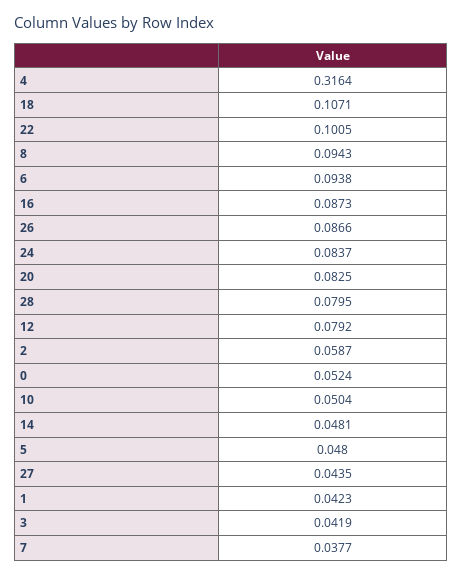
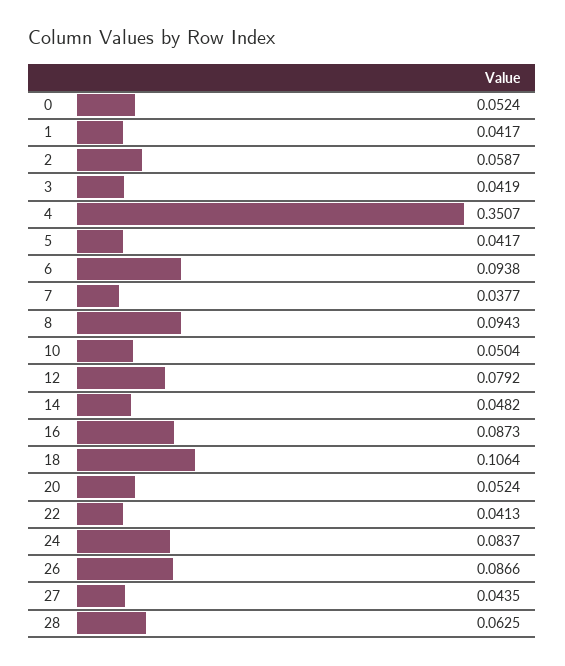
  {
-   "4": 0.3164,
+   "4": 0.3507,
-   "18": 0.1071,
+   "18": 0.1064,
-   "22": 0.1005,
+   "22": 0.0413,
    "8": 0.0943,
    "6": 0.0938,
    "16": 0.0873,
    "26": 0.0866,
    "24": 0.0837,
-   "20": 0.0825,
+   "20": 0.0524,
-   "28": 0.0795,
+   "28": 0.0625,
    "12": 0.0792,
    "2": 0.0587,
    "0": 0.0524,
    "10": 0.0504,
-   "14": 0.0481,
+   "14": 0.0482,
-   "5": 0.048,
+   "5": 0.0417,
    "27": 0.0435,
-   "1": 0.0423,
+   "1": 0.0417,
    "3": 0.0419,
    "7": 0.0377
  }

